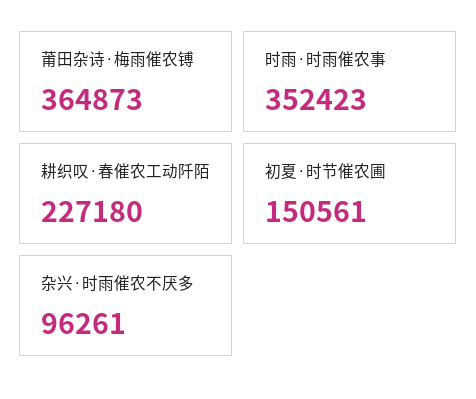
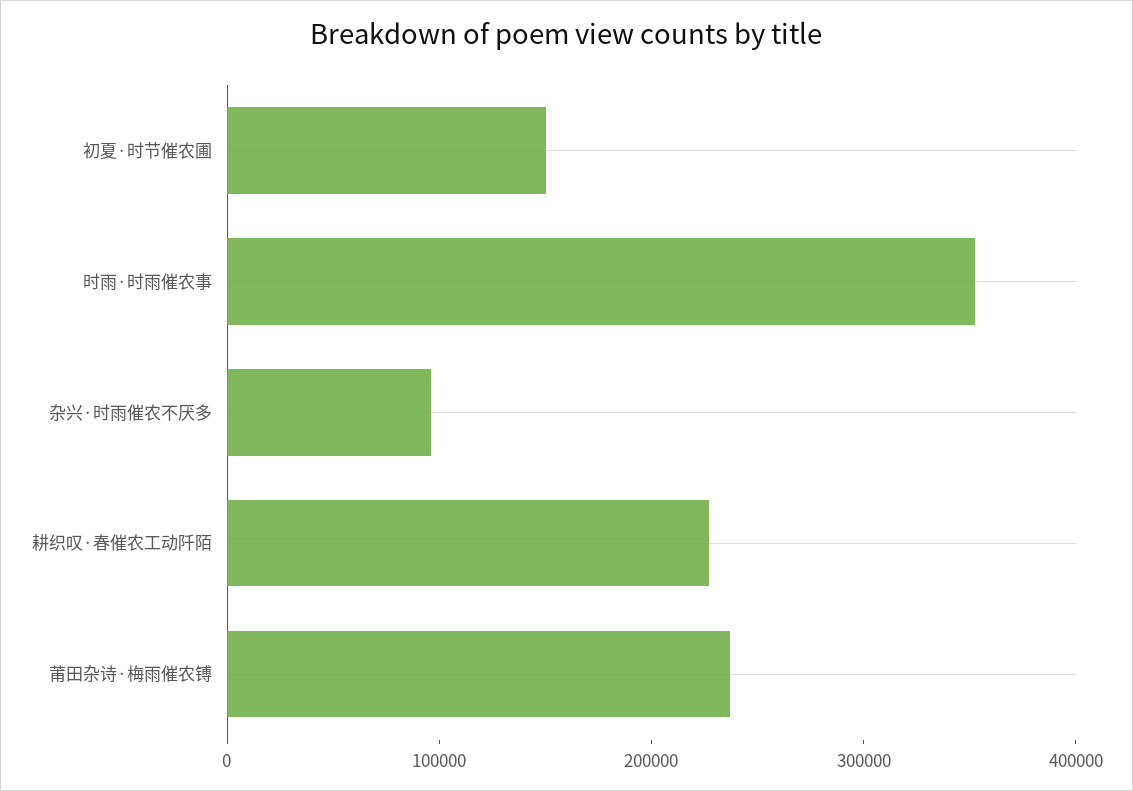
  {
-   "莆田杂诗·梅雨催农镈": 364873,
+   "莆田杂诗·梅雨催农镈": 240000,
    "时雨·时雨催农事": 352423,
    "耕织叹·春催农工动阡陌": 227180,
    "初夏·时节催农圃": 150561,
    "杂兴·时雨催农不厌多": 96261
  }

